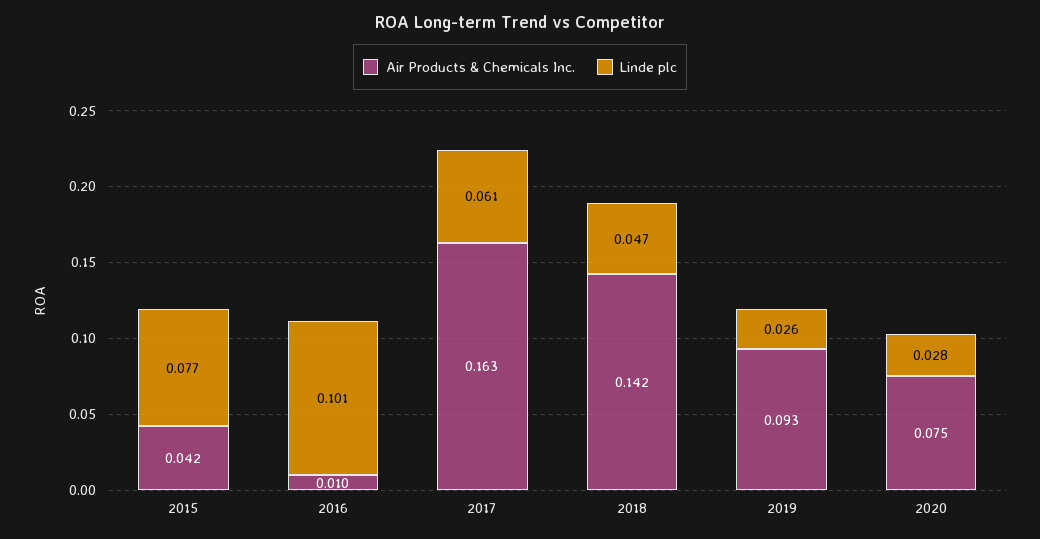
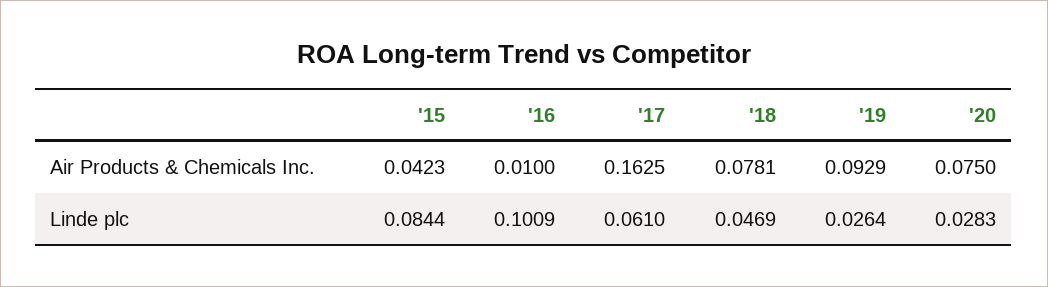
  {
    "Air Products & Chemicals Inc.": {
      "2015": 0.0423,
      "2016": 0.01,
      "2017": 0.1625,
-     "2018": 0.142,
+     "2018": 0.0781,
      "2019": 0.0929,
      "2020": 0.075
    },
    "Linde plc": {
-     "2015": 0.077,
+     "2015": 0.0844,
      "2016": 0.1009,
      "2017": 0.061,
      "2018": 0.0469,
      "2019": 0.0264,
      "2020": 0.0283
    }
  }

